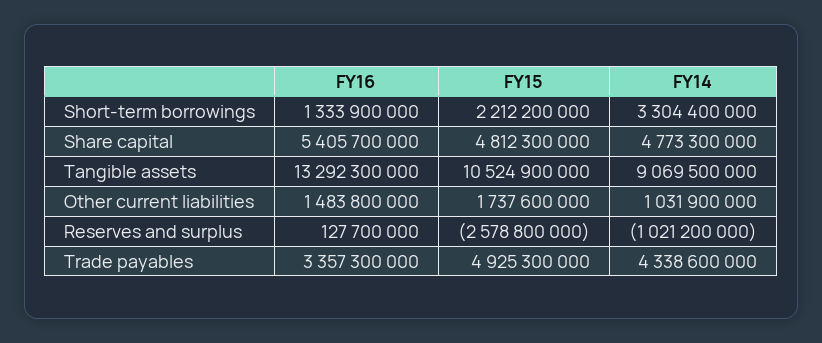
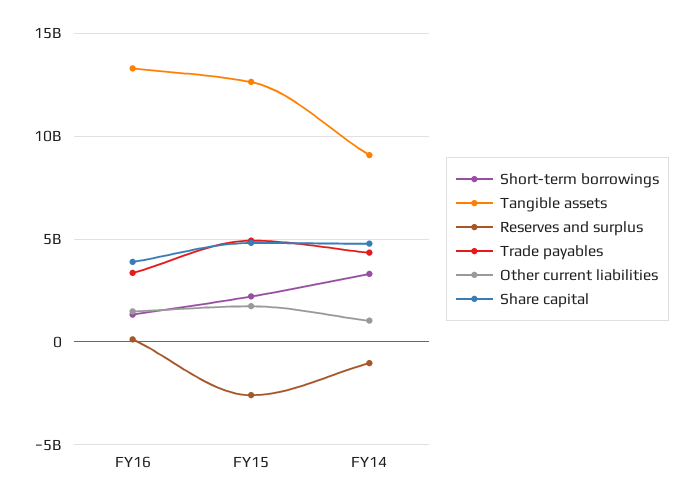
  {
    "Short-term borrowings": {
      "FY16": 1333900000,
      "FY15": 2212200000,
      "FY14": 3304400000
    },
    "Share capital": {
-     "FY16": 5405700000,
+     "FY16": 4000000000,
      "FY15": 4812300000,
      "FY14": 4773300000
    },
    "Tangible assets": {
      "FY16": 13292300000,
-     "FY15": 10524900000,
+     "FY15": 12500000000,
      "FY14": 9069500000
    },
    "Other current liabilities": {
      "FY16": 1483800000,
      "FY15": 1737600000,
      "FY14": 1031900000
    },
    "Reserves and surplus": {
      "FY16": 127700000,
      "FY15": -2578800000,
      "FY14": -1021200000
    },
    "Trade payables": {
      "FY16": 3357300000,
      "FY15": 4925300000,
      "FY14": 4338600000
    }
  }

